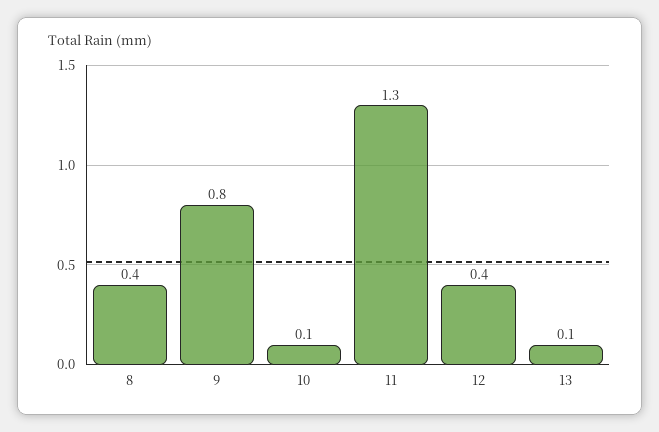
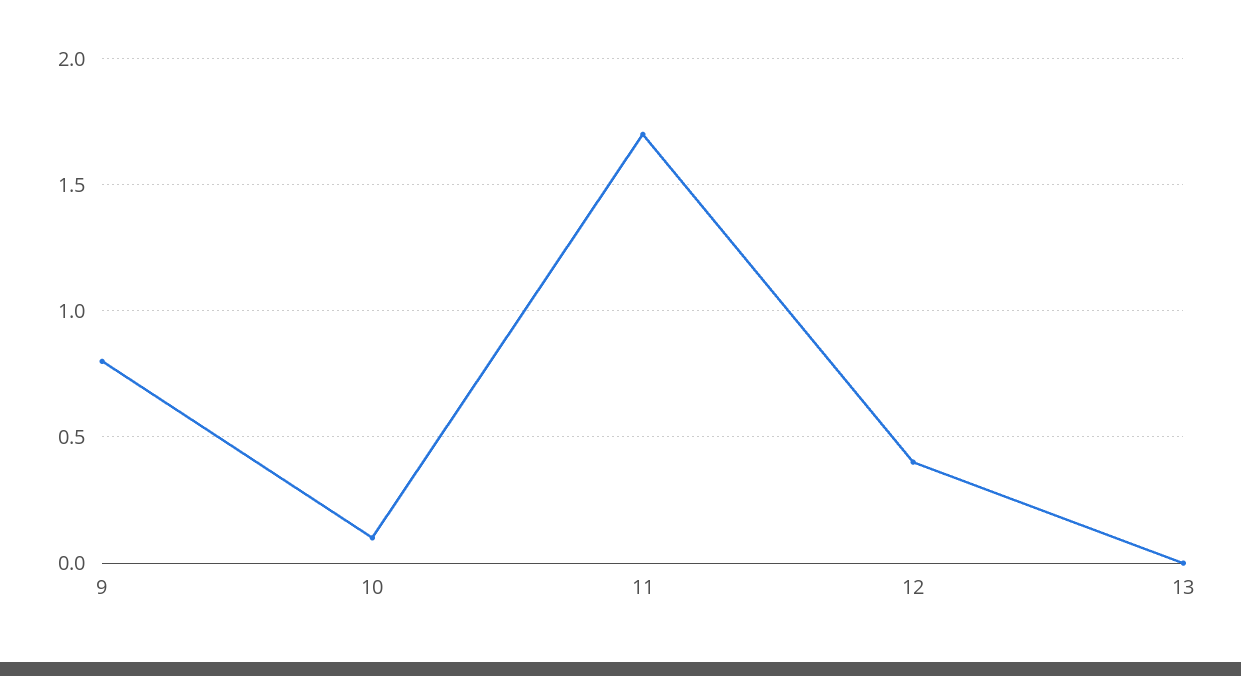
  {
-   "8": 0.4,
    "9": 0.8,
    "10": 0.1,
-   "11": 1.3,
+   "11": 1.7,
    "12": 0.4,
-   "13": 0.1
+   "13": 0
  }

